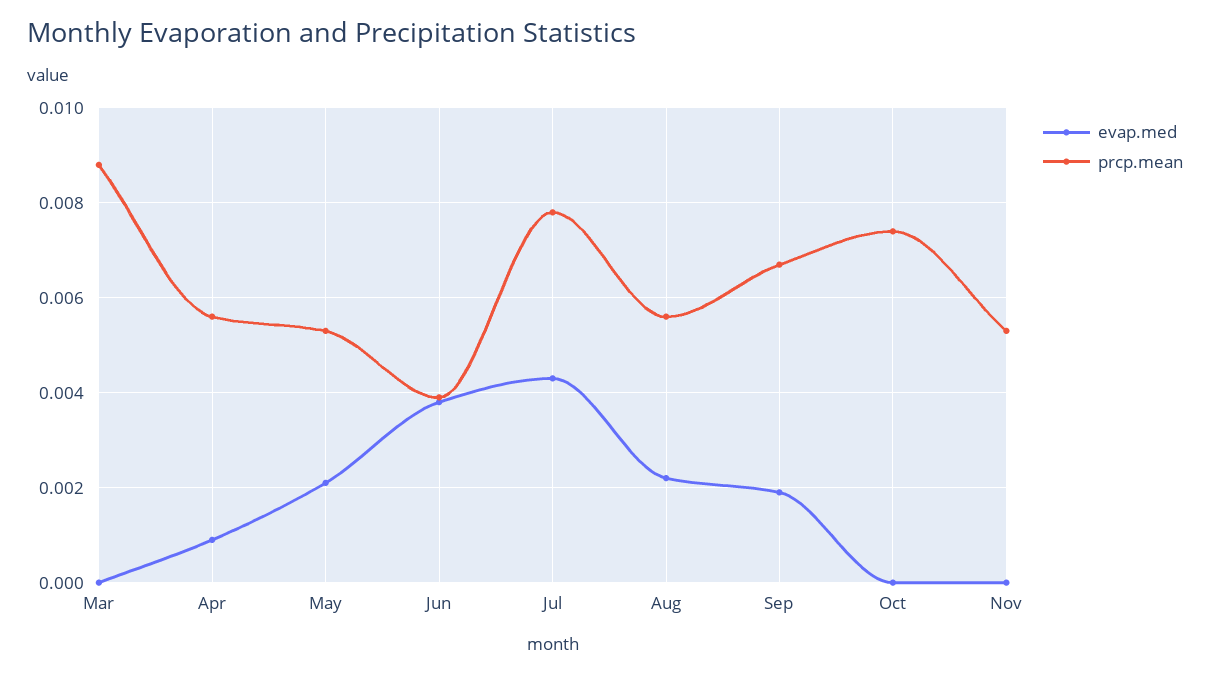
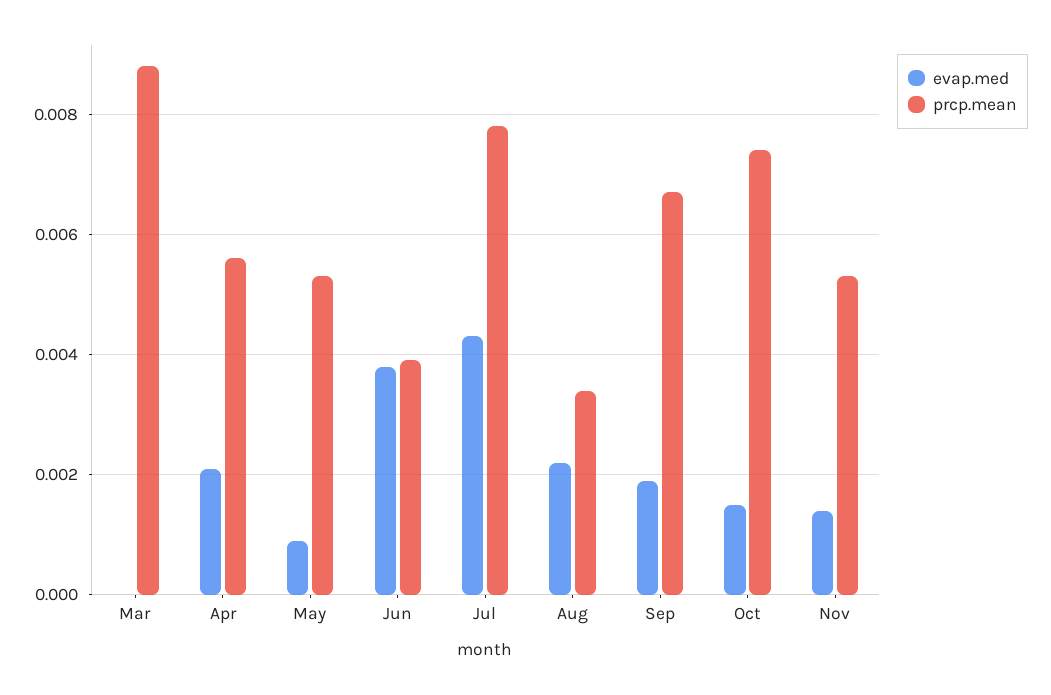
  {
    "evap.med": {
      "Mar": 0,
-     "Apr": 0.001,
+     "Apr": 0.002,
-     "May": 0.002,
+     "May": 0.001,
      "Jun": 0.004,
      "Jul": 0.0045,
      "Aug": 0.002,
      "Sep": 0.002,
-     "Oct": 0,
+     "Oct": 0.0015,
-     "Nov": 0
+     "Nov": 0.0015
    },
    "prcp.mean": {
      "Mar": 0.009,
      "Apr": 0.0055,
      "May": 0.0055,
      "Jun": 0.004,
      "Jul": 0.008,
-     "Aug": 0.0055,
+     "Aug": 0.0035,
      "Sep": 0.0065,
      "Oct": 0.0075,
      "Nov": 0.0055
    }
  }

